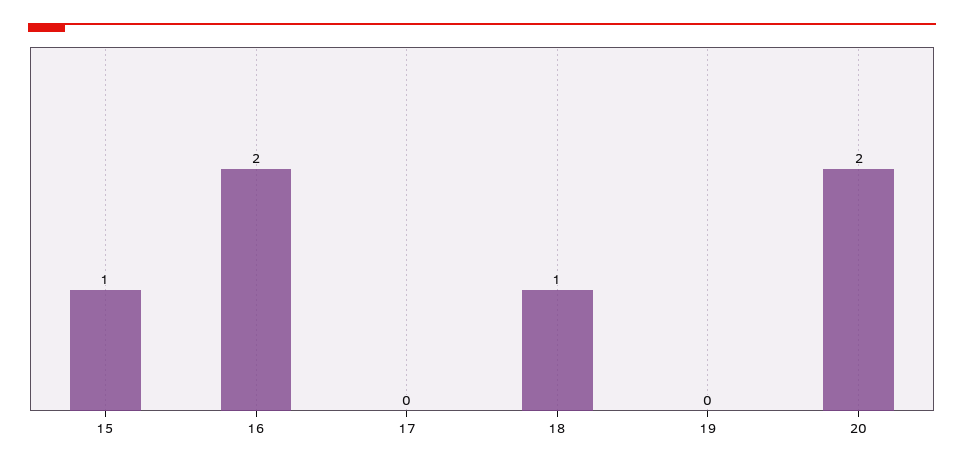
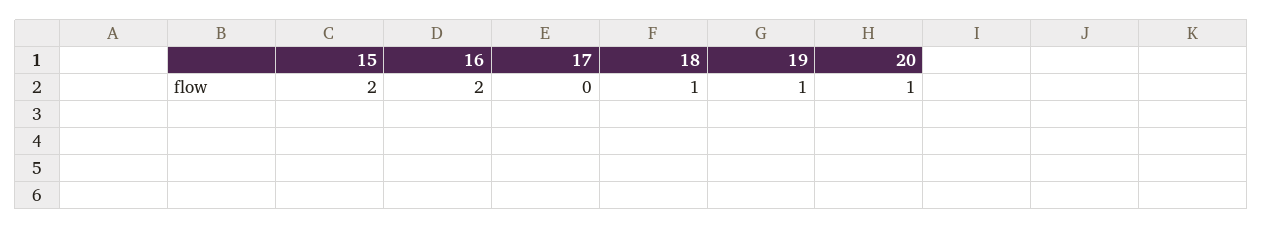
  {
-   "15": 1,
+   "15": 2,
    "16": 2,
    "17": 0,
    "18": 1,
-   "19": 0,
+   "19": 1,
-   "20": 2
+   "20": 1
  }

